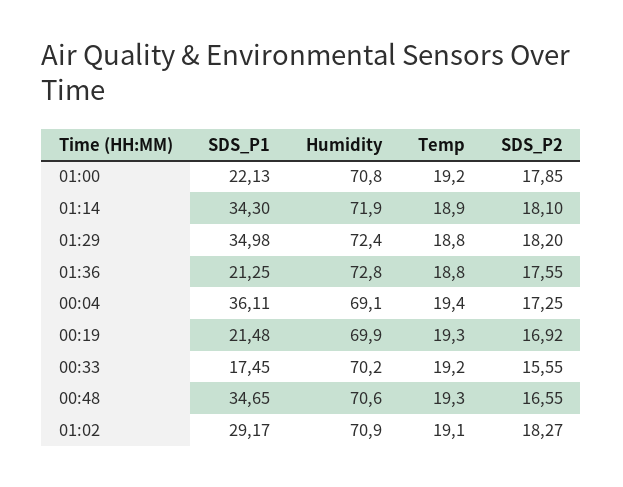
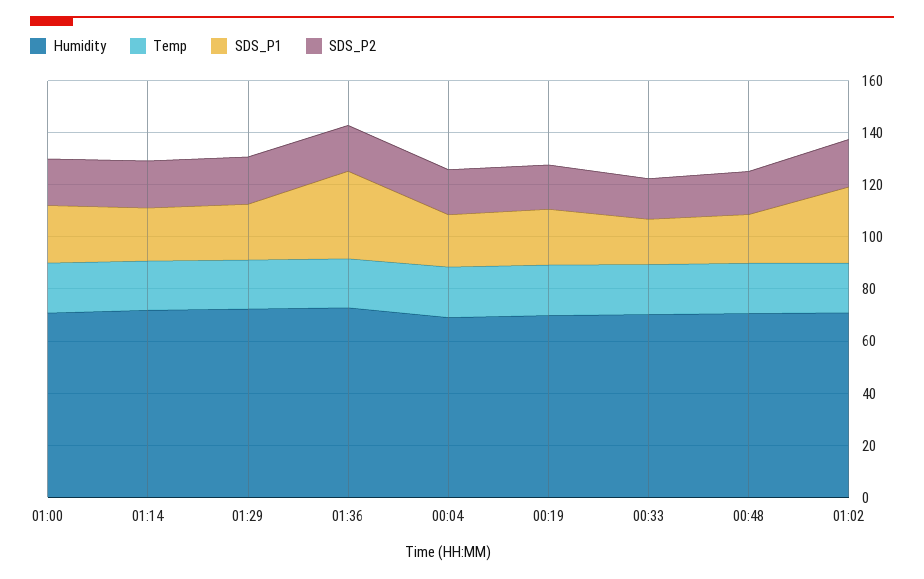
  {
    "SDS_P1": {
      "01:00": 22.13,
-     "01:14": 34.3,
+     "01:14": 20,
-     "01:29": 34.98,
+     "01:29": 20,
-     "01:36": 21.25,
+     "01:36": 35,
-     "00:04": 36.11,
+     "00:04": 20,
      "00:19": 21.48,
      "00:33": 17.45,
-     "00:48": 34.65,
+     "00:48": 20,
      "01:02": 29.17
    },
    "Humidity": {
      "01:00": 70.8,
      "01:14": 71.9,
      "01:29": 72.4,
      "01:36": 72.8,
      "00:04": 69.1,
      "00:19": 69.9,
      "00:33": 70.2,
      "00:48": 70.6,
      "01:02": 70.9
    },
    "Temp": {
      "01:00": 19.2,
      "01:14": 18.9,
      "01:29": 18.8,
      "01:36": 18.8,
      "00:04": 19.4,
      "00:19": 19.3,
      "00:33": 19.2,
      "00:48": 19.3,
      "01:02": 19.1
    },
    "SDS_P2": {
      "01:00": 17.85,
      "01:14": 18.1,
      "01:29": 18.2,
      "01:36": 17.55,
      "00:04": 17.25,
      "00:19": 16.92,
      "00:33": 15.55,
      "00:48": 16.55,
      "01:02": 18.27
    }
  }

